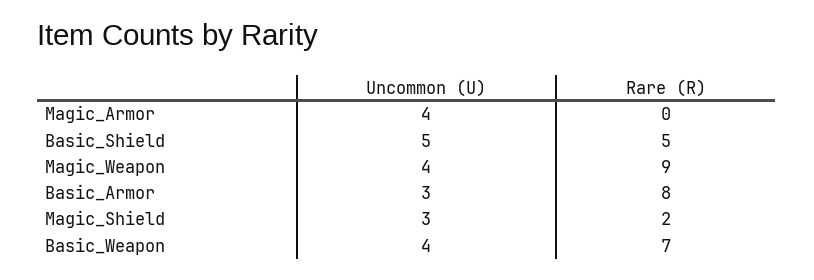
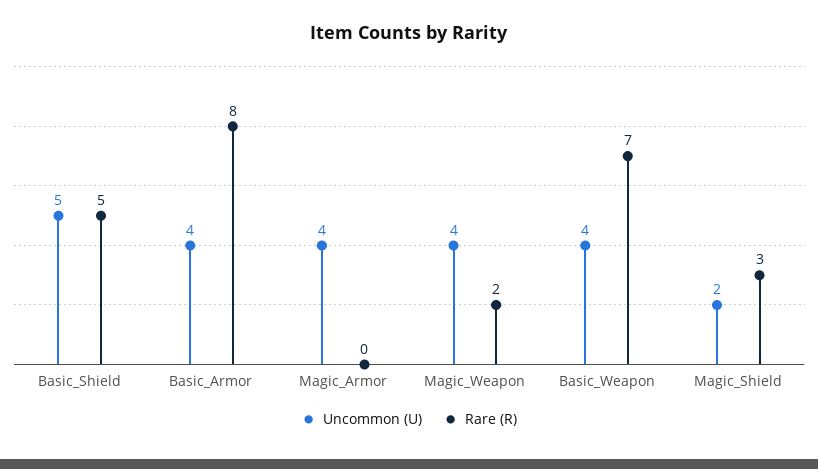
  {
    "Uncommon (U)": {
      "Magic_Armor": 4,
      "Basic_Shield": 5,
      "Magic_Weapon": 4,
-     "Basic_Armor": 3,
+     "Basic_Armor": 4,
-     "Magic_Shield": 3,
+     "Magic_Shield": 2,
      "Basic_Weapon": 4
    },
    "Rare (R)": {
      "Magic_Armor": 0,
      "Basic_Shield": 5,
-     "Magic_Weapon": 9,
+     "Magic_Weapon": 2,
      "Basic_Armor": 8,
-     "Magic_Shield": 2,
+     "Magic_Shield": 3,
      "Basic_Weapon": 7
    }
  }

